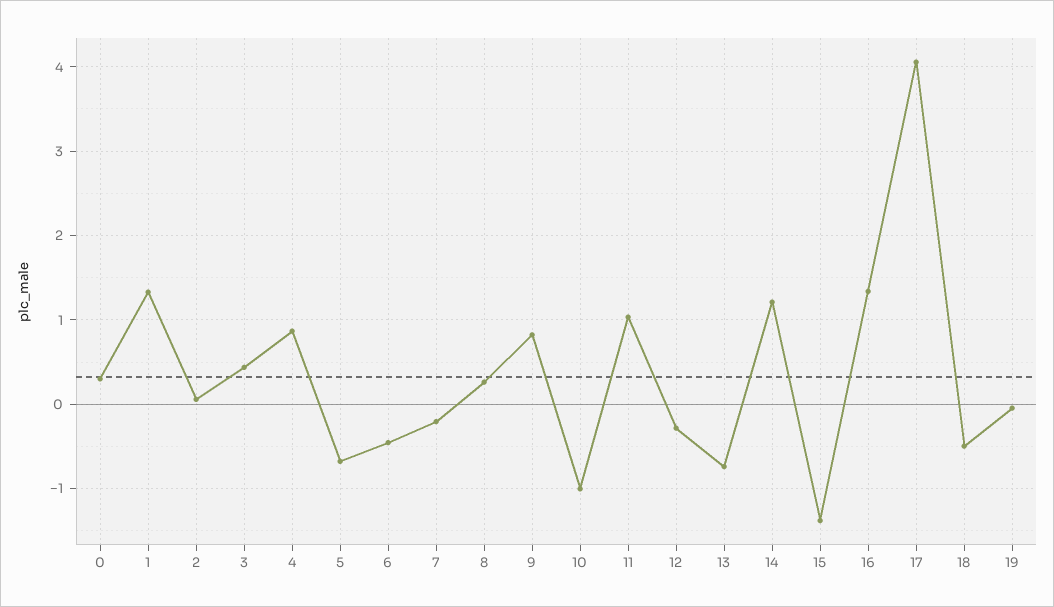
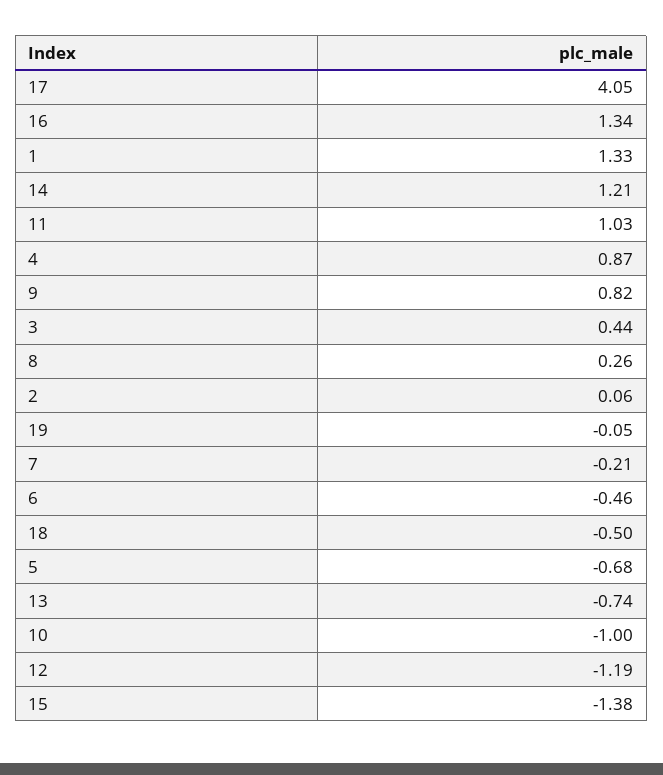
  {
-   "0": 0.3,
    "1": 1.33,
    "2": 0.06,
    "3": 0.44,
    "4": 0.87,
    "5": -0.68,
    "6": -0.46,
    "7": -0.21,
    "8": 0.26,
    "9": 0.82,
    "10": -1,
    "11": 1.03,
-   "12": -0.3,
+   "12": -1.19,
    "13": -0.74,
    "14": 1.21,
    "15": -1.38,
    "16": 1.34,
    "17": 4.05,
    "18": -0.5,
    "19": -0.05
  }

